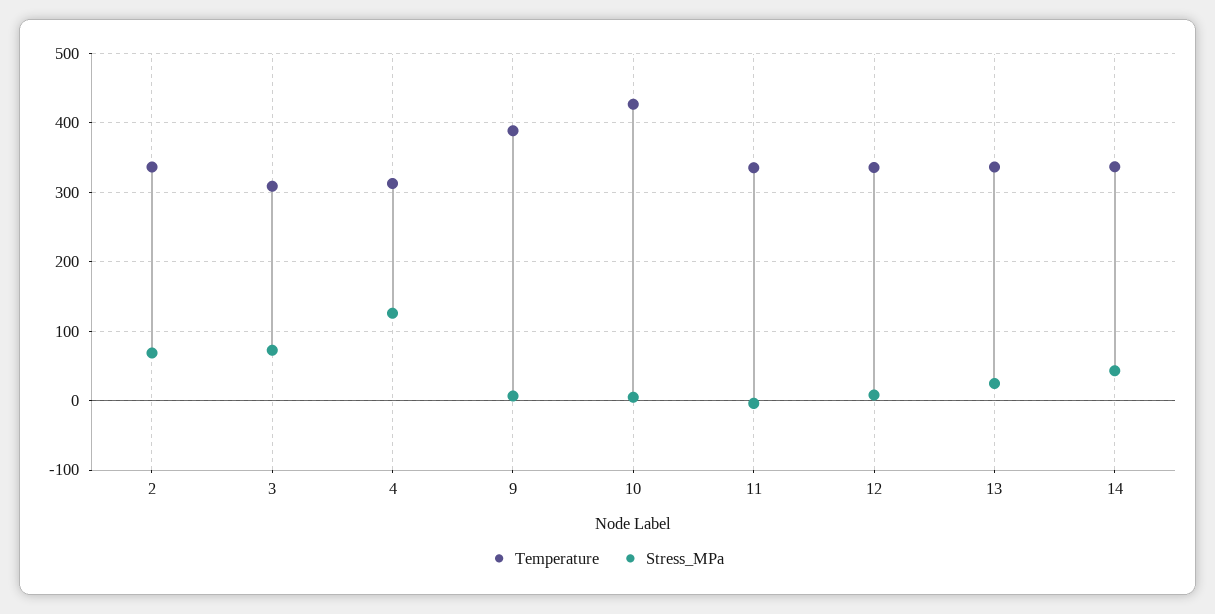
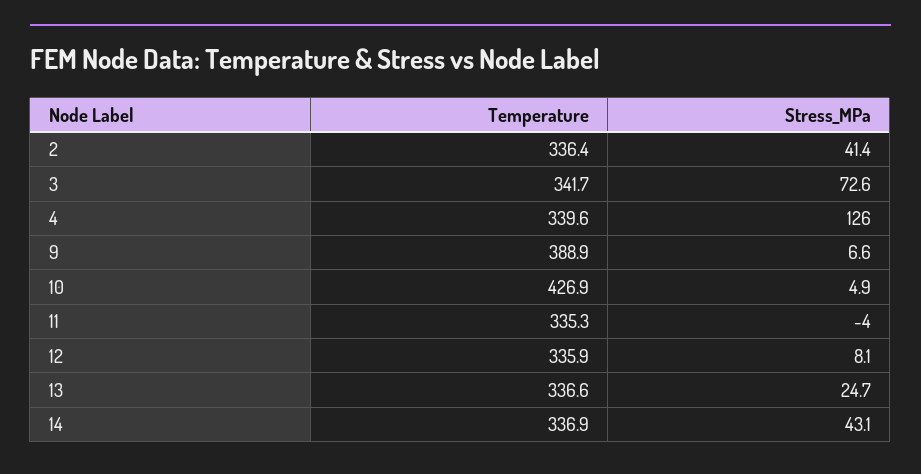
  {
    "Temperature": {
      "2": 336.4,
-     "3": 310,
+     "3": 341.7,
-     "4": 310,
+     "4": 339.6,
      "9": 388.9,
      "10": 426.9,
      "11": 335.3,
      "12": 335.9,
      "13": 336.6,
      "14": 336.9
    },
    "Stress_MPa": {
-     "2": 70,
+     "2": 41.4,
      "3": 72.6,
      "4": 126,
      "9": 6.6,
      "10": 4.9,
      "11": -4,
      "12": 8.1,
      "13": 24.7,
      "14": 43.1
    }
  }

